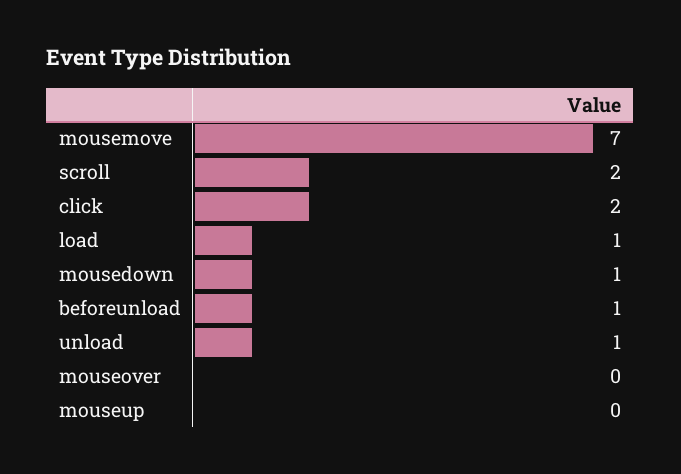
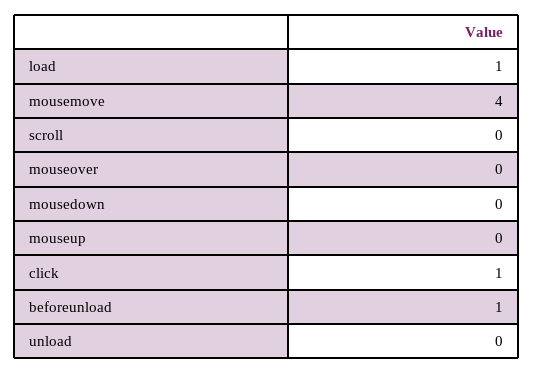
  {
-   "mousemove": 7,
+   "mousemove": 4,
-   "scroll": 2,
+   "scroll": 0,
-   "click": 2,
+   "click": 1,
    "load": 1,
-   "mousedown": 1,
+   "mousedown": 0,
    "beforeunload": 1,
-   "unload": 1,
+   "unload": 0,
    "mouseover": 0,
    "mouseup": 0
  }

